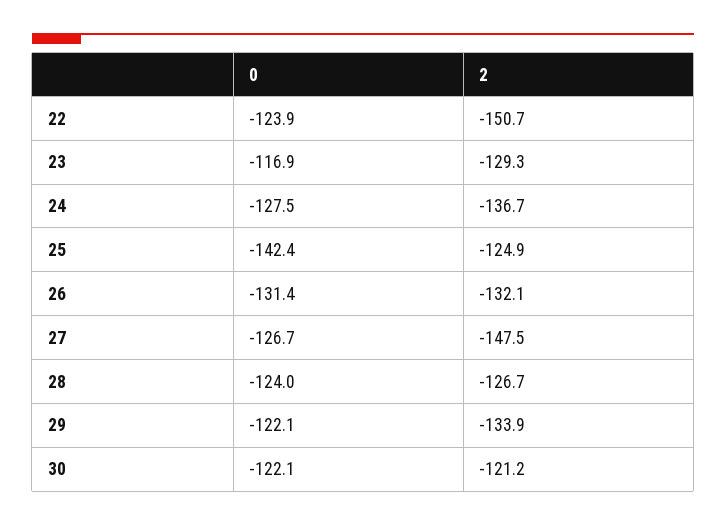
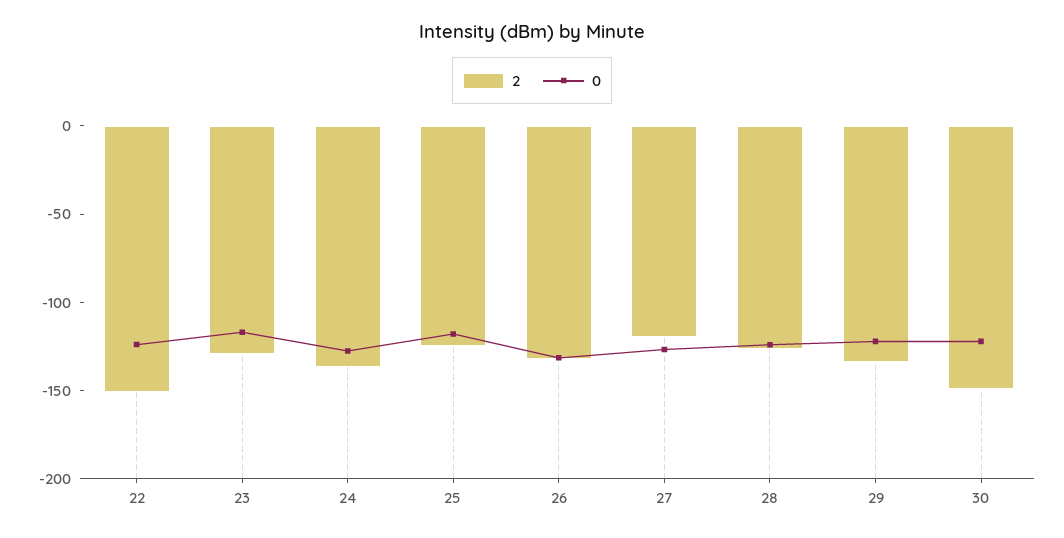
  {
    "0": {
      "22": -123.9,
      "23": -116.9,
      "24": -127.5,
-     "25": -142.4,
+     "25": -120,
      "26": -131.4,
      "27": -126.7,
      "28": -124,
      "29": -122.1,
      "30": -122.1
    },
    "2": {
      "22": -150.7,
      "23": -129.3,
      "24": -136.7,
      "25": -124.9,
      "26": -132.1,
-     "27": -147.5,
+     "27": -120,
      "28": -126.7,
      "29": -133.9,
-     "30": -121.2
+     "30": -150
    }
  }

